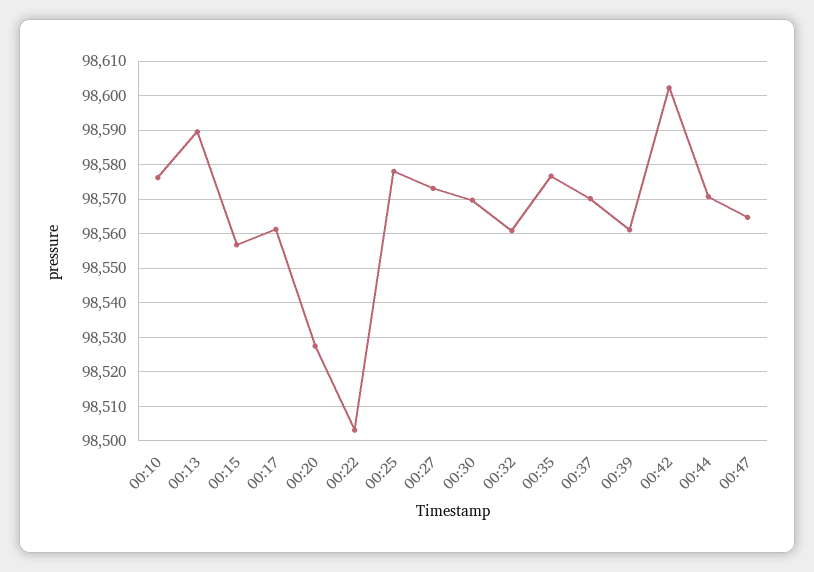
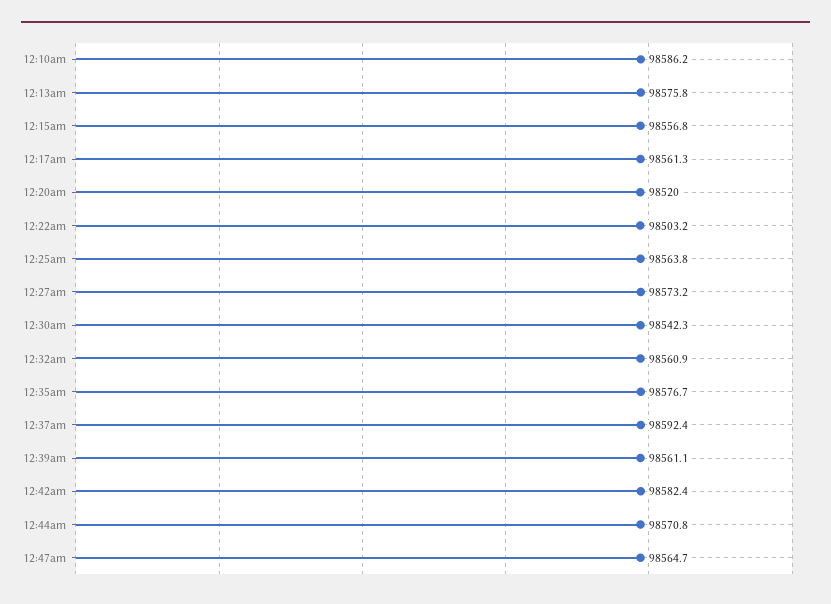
  {
-   "00:10": 98576,
+   "00:10": 98586.2,
-   "00:13": 98590,
+   "00:13": 98575.8,
    "00:15": 98556.8,
    "00:17": 98561.3,
-   "00:20": 98528,
+   "00:20": 98520,
    "00:22": 98503.2,
-   "00:25": 98578,
+   "00:25": 98563.8,
    "00:27": 98573.2,
-   "00:30": 98570,
+   "00:30": 98542.3,
    "00:32": 98560.9,
    "00:35": 98576.7,
-   "00:37": 98570,
+   "00:37": 98592.4,
    "00:39": 98561.1,
-   "00:42": 98602,
+   "00:42": 98582.4,
    "00:44": 98570.8,
    "00:47": 98564.7
  }

